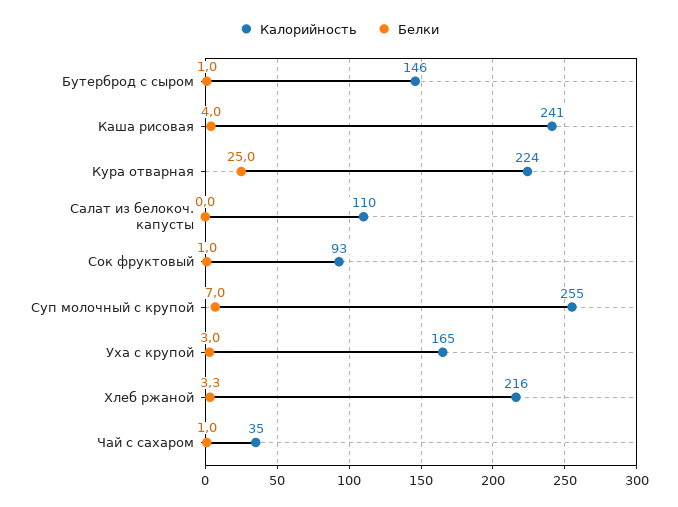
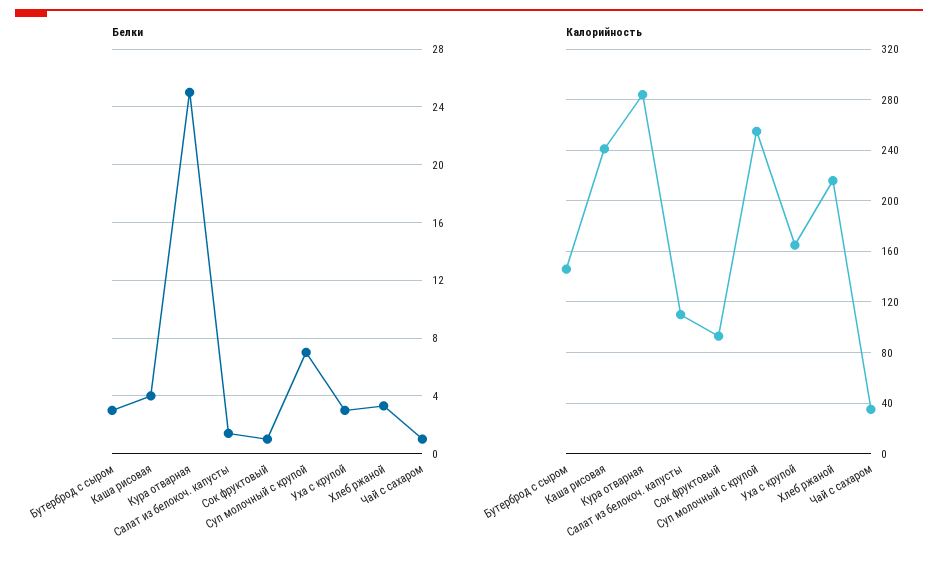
  {
    "Калорийность": {
      "Бутерброд с сыром": 146,
      "Каша рисовая": 241,
-     "Кура отварная": 224,
+     "Кура отварная": 285,
      "Салат из белокоч. капусты": 110,
      "Сок фруктовый": 93,
      "Суп молочный с крупой": 255,
      "Уха с крупой": 165,
      "Хлеб ржаной": 216,
      "Чай с сахаром": 35
    },
    "Белки": {
-     "Бутерброд с сыром": 1,
+     "Бутерброд с сыром": 3,
      "Каша рисовая": 4,
      "Кура отварная": 25,
-     "Салат из белокоч. капусты": 0,
+     "Салат из белокоч. капусты": 1.5,
      "Сок фруктовый": 1,
      "Суп молочный с крупой": 7,
      "Уха с крупой": 3,
      "Хлеб ржаной": 3.3,
      "Чай с сахаром": 1
    }
  }

